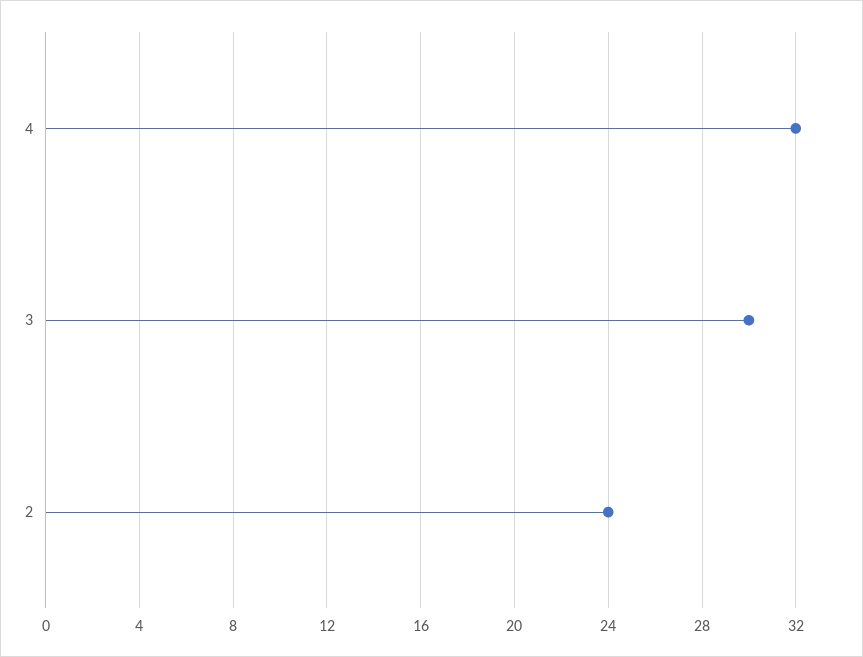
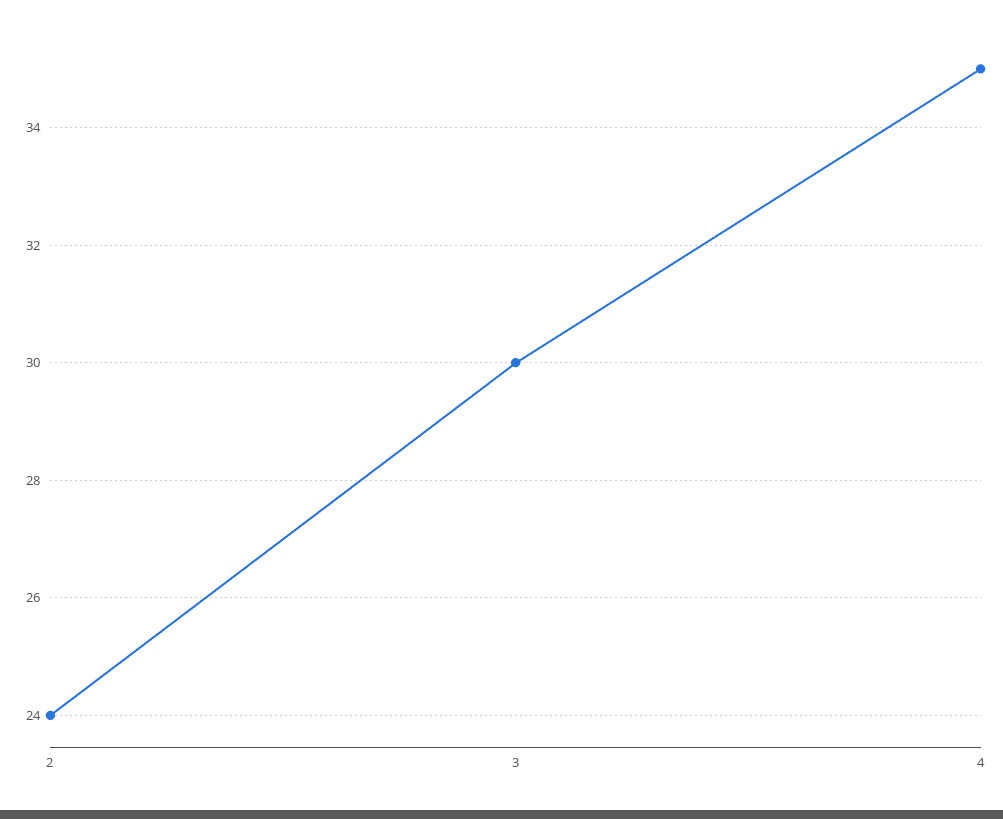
  {
-   "4": 32,
+   "4": 35,
    "3": 30,
    "2": 24
  }

